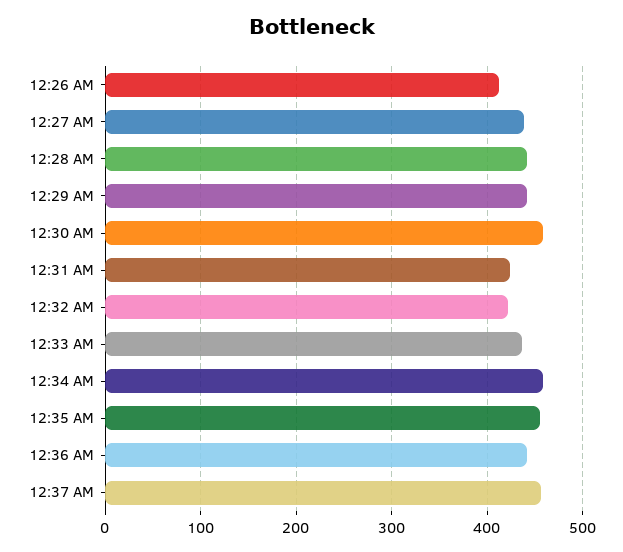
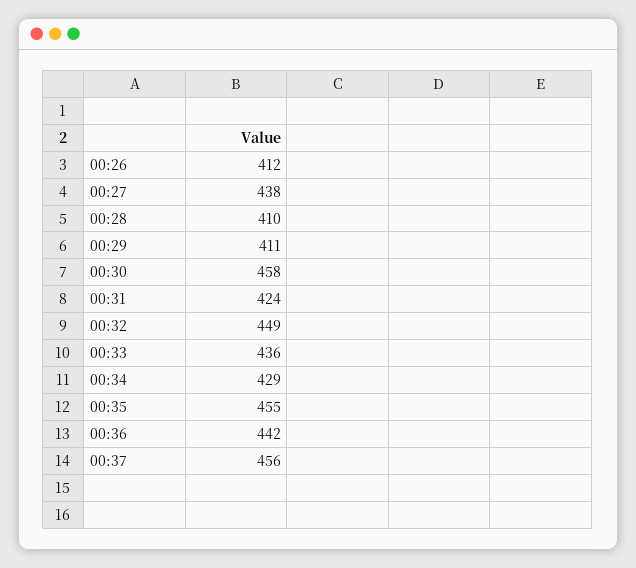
  {
    "12:26 AM": 412,
    "12:27 AM": 438,
-   "12:28 AM": 440,
+   "12:28 AM": 410,
-   "12:29 AM": 440,
+   "12:29 AM": 411,
    "12:30 AM": 458,
    "12:31 AM": 424,
-   "12:32 AM": 420,
+   "12:32 AM": 449,
    "12:33 AM": 436,
-   "12:34 AM": 460,
+   "12:34 AM": 429,
    "12:35 AM": 455,
    "12:36 AM": 442,
    "12:37 AM": 456
  }

